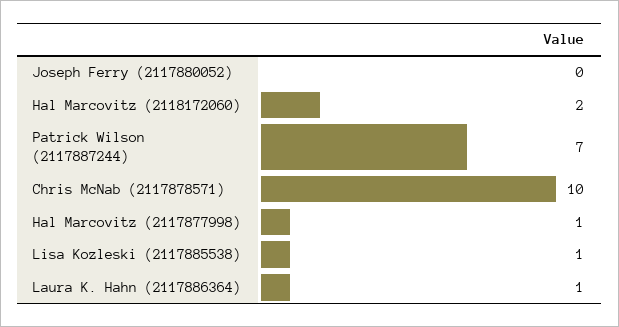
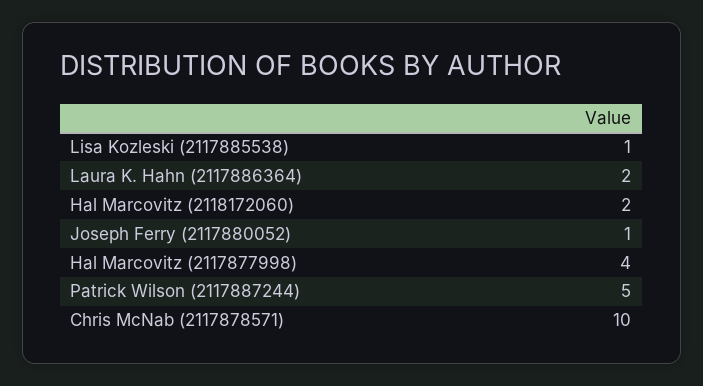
  {
-   "Joseph Ferry (2117880052)": 0,
+   "Joseph Ferry (2117880052)": 1,
    "Hal Marcovitz (2118172060)": 2,
-   "Patrick Wilson (2117887244)": 7,
+   "Patrick Wilson (2117887244)": 5,
    "Chris McNab (2117878571)": 10,
-   "Hal Marcovitz (2117877998)": 1,
+   "Hal Marcovitz (2117877998)": 4,
    "Lisa Kozleski (2117885538)": 1,
-   "Laura K. Hahn (2117886364)": 1
+   "Laura K. Hahn (2117886364)": 2
  }

